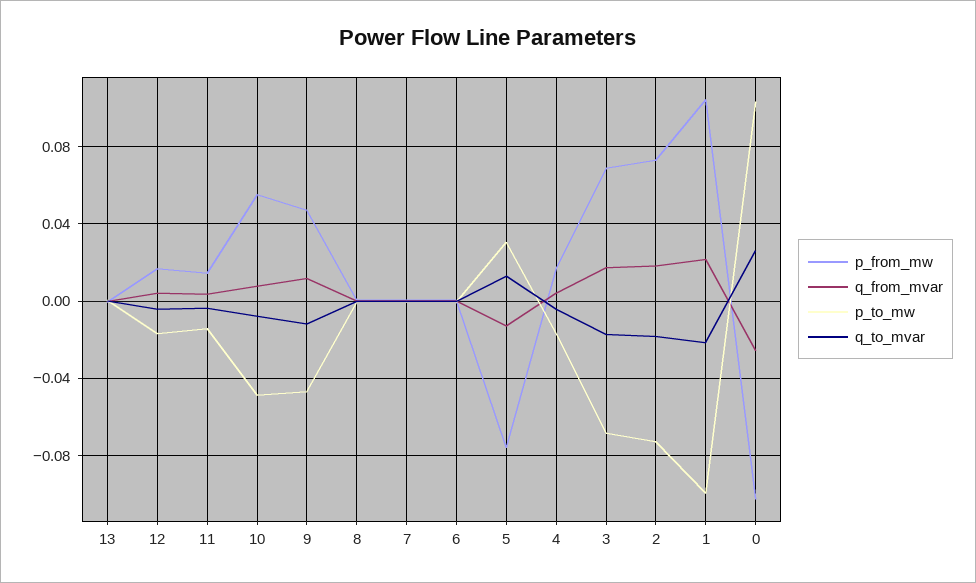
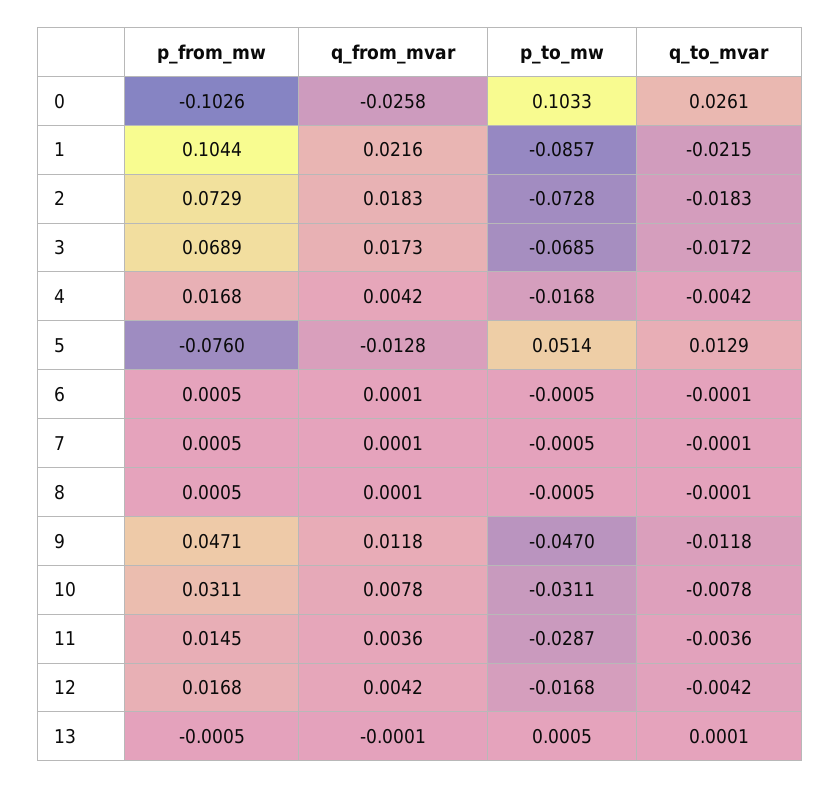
  {
    "p_from_mw": {
      "13": -0.0005,
      "12": 0.0168,
      "11": 0.0145,
-     "10": 0.055,
+     "10": 0.0311,
      "9": 0.0471,
      "8": 0.0005,
      "7": 0.0005,
      "6": 0.0005,
      "5": -0.076,
      "4": 0.0168,
      "3": 0.0689,
      "2": 0.0729,
      "1": 0.1044,
      "0": -0.1026
    },
    "q_from_mvar": {
      "13": -0.0001,
      "12": 0.0042,
      "11": 0.0036,
      "10": 0.0078,
      "9": 0.0118,
      "8": 0.0001,
      "7": 0.0001,
      "6": 0.0001,
      "5": -0.0128,
      "4": 0.0042,
      "3": 0.0173,
      "2": 0.0183,
      "1": 0.0216,
      "0": -0.0258
    },
    "p_to_mw": {
      "13": 0.0005,
      "12": -0.0168,
-     "11": -0.015,
+     "11": -0.0287,
-     "10": -0.05,
+     "10": -0.0311,
      "9": -0.047,
      "8": -0.0005,
      "7": -0.0005,
      "6": -0.0005,
-     "5": 0.03,
+     "5": 0.0514,
      "4": -0.0168,
      "3": -0.0685,
      "2": -0.0728,
-     "1": -0.1,
+     "1": -0.0857,
      "0": 0.1033
    },
    "q_to_mvar": {
      "13": 0.0001,
      "12": -0.0042,
      "11": -0.0036,
      "10": -0.0078,
      "9": -0.0118,
      "8": -0.0001,
      "7": -0.0001,
      "6": -0.0001,
      "5": 0.0129,
      "4": -0.0042,
      "3": -0.0172,
      "2": -0.0183,
      "1": -0.0215,
      "0": 0.0261
    }
  }

